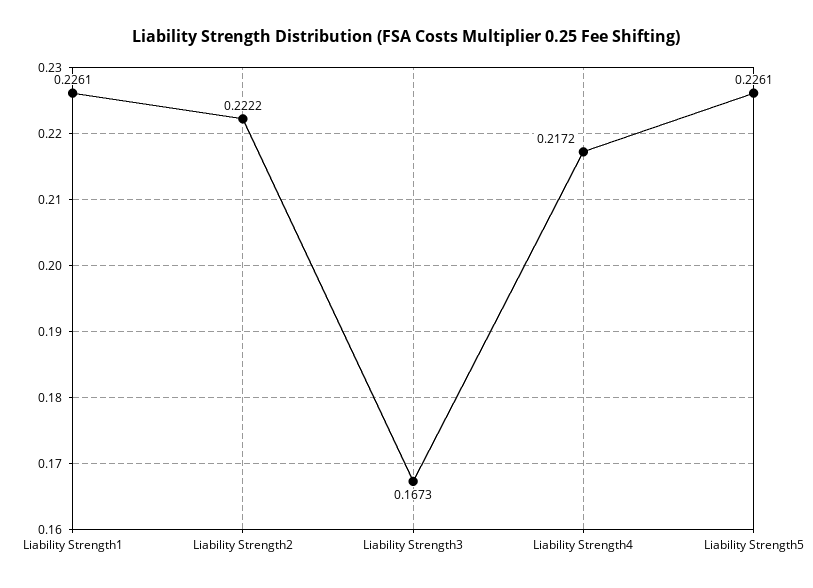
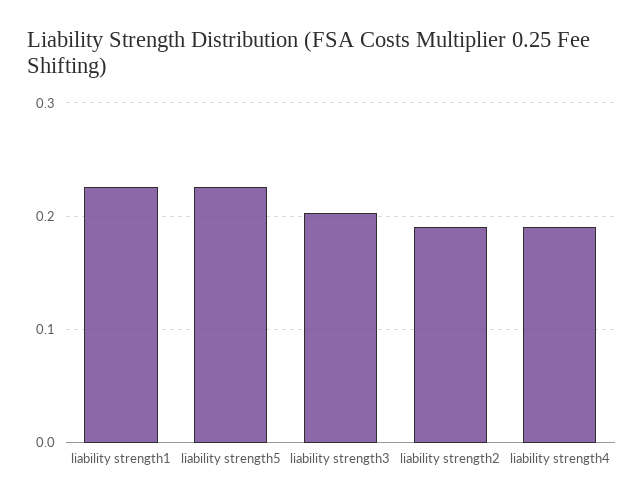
  {
    "Liability Strength1": 0.2261,
-   "Liability Strength2": 0.2222,
+   "Liability Strength2": 0.19,
-   "Liability Strength3": 0.1673,
+   "Liability Strength3": 0.2,
-   "Liability Strength4": 0.2172,
+   "Liability Strength4": 0.19,
    "Liability Strength5": 0.2261
  }

